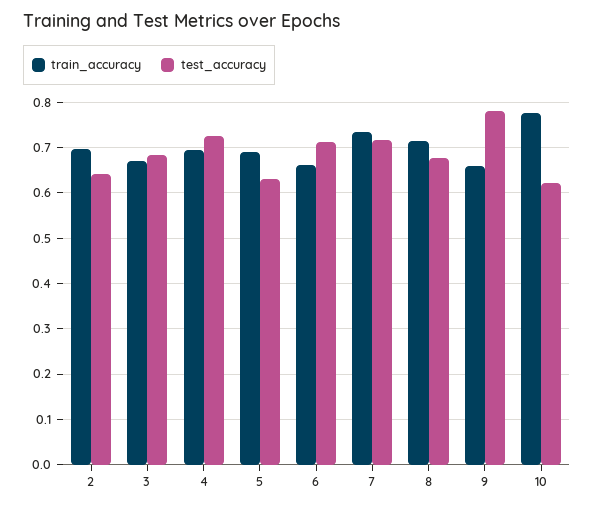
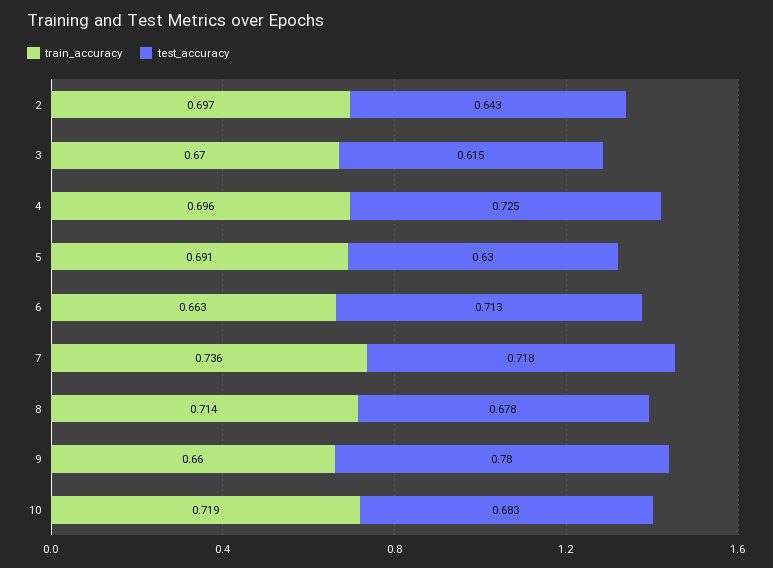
  {
    "train_accuracy": {
      "2": 0.697,
      "3": 0.67,
      "4": 0.696,
      "5": 0.691,
      "6": 0.663,
      "7": 0.736,
      "8": 0.714,
      "9": 0.66,
-     "10": 0.78
+     "10": 0.719
    },
    "test_accuracy": {
      "2": 0.643,
-     "3": 0.68,
+     "3": 0.615,
      "4": 0.725,
      "5": 0.63,
      "6": 0.713,
      "7": 0.718,
      "8": 0.678,
      "9": 0.78,
-     "10": 0.62
+     "10": 0.683
    }
  }

